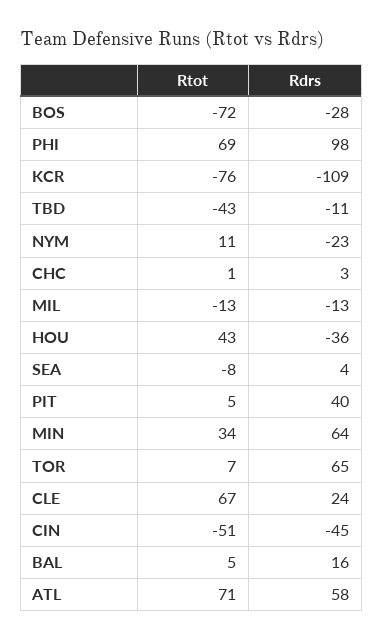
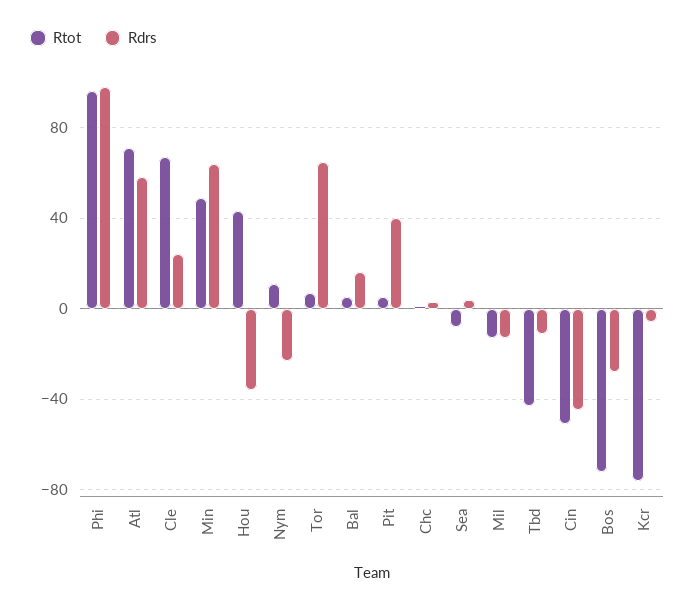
  {
    "Rtot": {
      "BOS": -72,
-     "PHI": 69,
+     "PHI": 95,
      "KCR": -76,
      "TBD": -43,
      "NYM": 11,
      "CHC": 1,
      "MIL": -13,
      "HOU": 43,
      "SEA": -8,
      "PIT": 5,
-     "MIN": 34,
+     "MIN": 50,
      "TOR": 7,
      "CLE": 67,
      "CIN": -51,
      "BAL": 5,
      "ATL": 71
    },
    "Rdrs": {
      "BOS": -28,
      "PHI": 98,
-     "KCR": -109,
+     "KCR": -5,
      "TBD": -11,
      "NYM": -23,
      "CHC": 3,
      "MIL": -13,
      "HOU": -36,
      "SEA": 4,
      "PIT": 40,
      "MIN": 64,
      "TOR": 65,
      "CLE": 24,
      "CIN": -45,
      "BAL": 16,
      "ATL": 58
    }
  }

